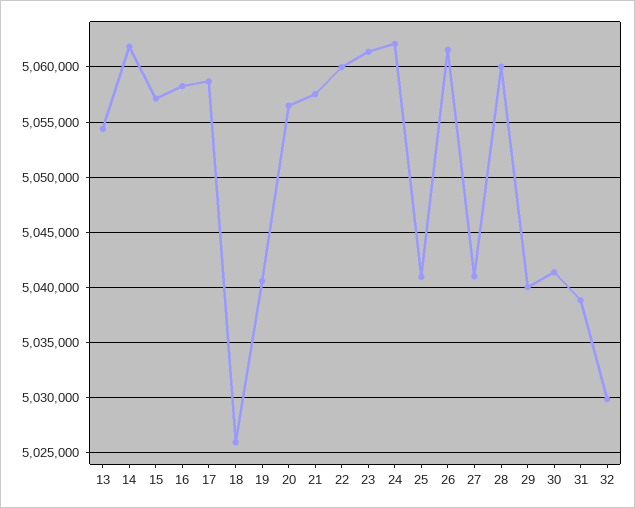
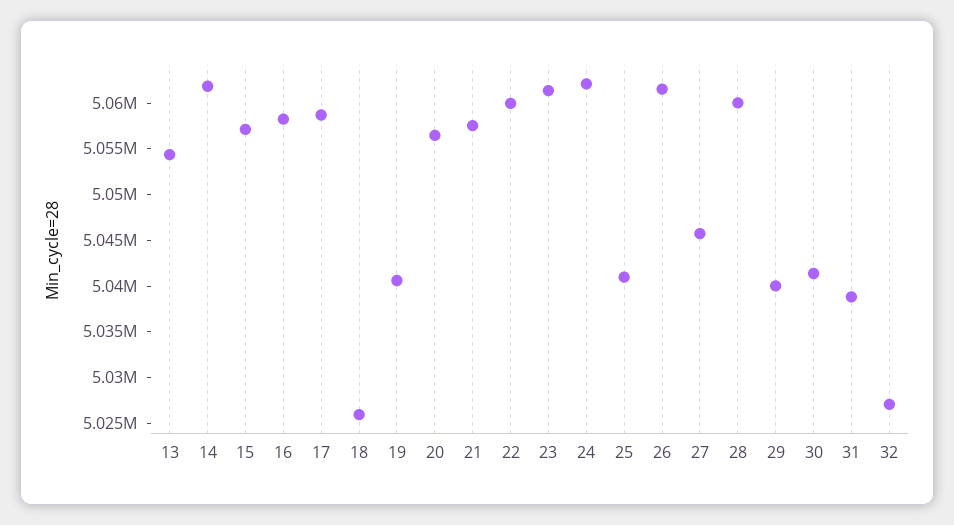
  {
    "13": 5054000,
    "14": 5062000,
    "15": 5057000,
    "16": 5058000,
    "17": 5059000,
    "18": 5026000,
    "19": 5041000,
    "20": 5056000,
    "21": 5058000,
    "22": 5060000,
    "23": 5061000,
    "24": 5062000,
    "25": 5041000,
    "26": 5062000,
-   "27": 5041000,
+   "27": 5046000,
    "28": 5060000,
    "29": 5040000,
    "30": 5041000,
    "31": 5039000,
-   "32": 5030000
+   "32": 5027000
  }

